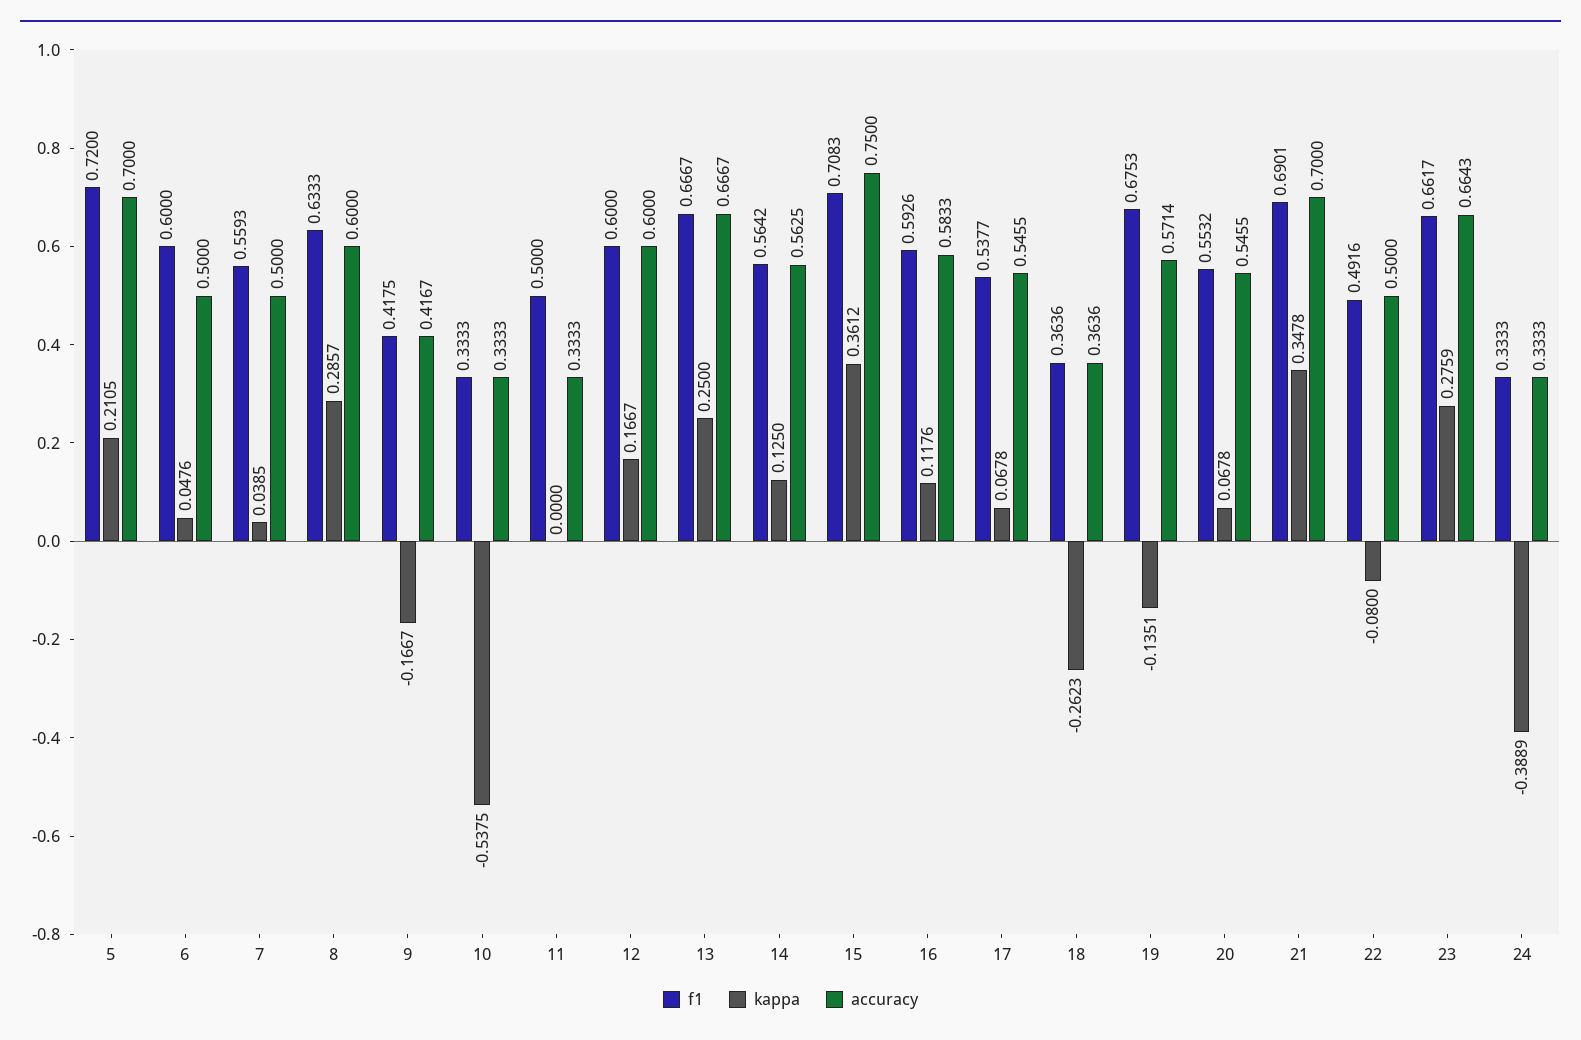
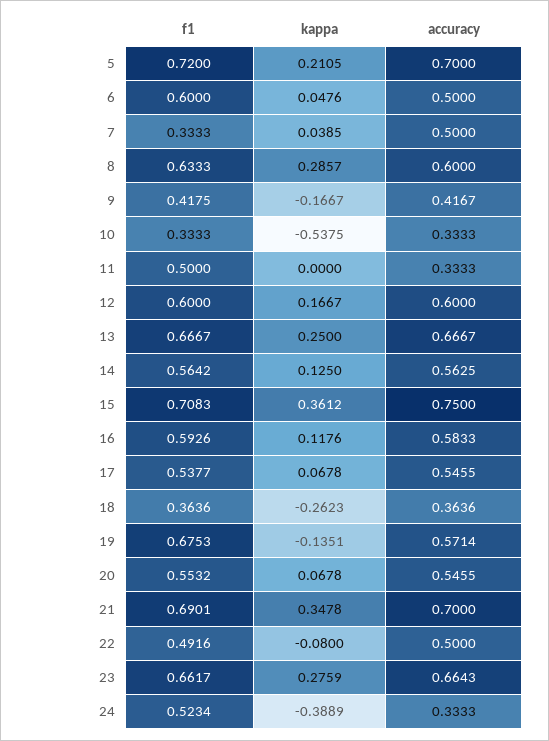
  {
    "f1": {
      "5": 0.72,
      "6": 0.6,
-     "7": 0.5593,
+     "7": 0.3333,
      "8": 0.6333,
      "9": 0.4175,
      "10": 0.3333,
      "11": 0.5,
      "12": 0.6,
      "13": 0.6667,
      "14": 0.5642,
      "15": 0.7083,
      "16": 0.5926,
      "17": 0.5377,
      "18": 0.3636,
      "19": 0.6753,
      "20": 0.5532,
      "21": 0.6901,
      "22": 0.4916,
      "23": 0.6617,
-     "24": 0.3333
+     "24": 0.5234
    },
    "kappa": {
      "5": 0.2105,
      "6": 0.0476,
      "7": 0.0385,
      "8": 0.2857,
      "9": -0.1667,
      "10": -0.5375,
      "11": 0,
      "12": 0.1667,
      "13": 0.25,
      "14": 0.125,
      "15": 0.3612,
      "16": 0.1176,
      "17": 0.0678,
      "18": -0.2623,
      "19": -0.1351,
      "20": 0.0678,
      "21": 0.3478,
      "22": -0.08,
      "23": 0.2759,
      "24": -0.3889
    },
    "accuracy": {
      "5": 0.7,
      "6": 0.5,
      "7": 0.5,
      "8": 0.6,
      "9": 0.4167,
      "10": 0.3333,
      "11": 0.3333,
      "12": 0.6,
      "13": 0.6667,
      "14": 0.5625,
      "15": 0.75,
      "16": 0.5833,
      "17": 0.5455,
      "18": 0.3636,
      "19": 0.5714,
      "20": 0.5455,
      "21": 0.7,
      "22": 0.5,
      "23": 0.6643,
      "24": 0.3333
    }
  }

